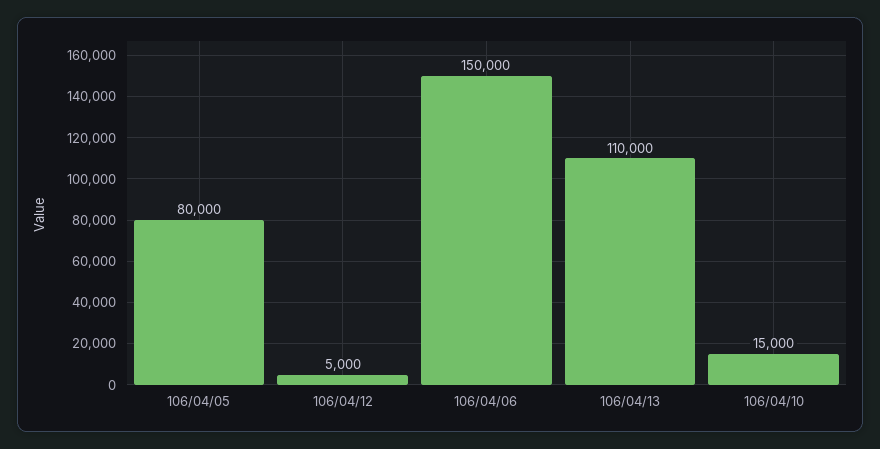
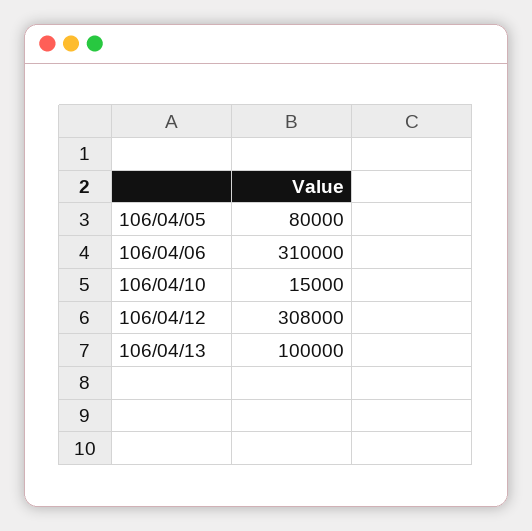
  {
    "106/04/05": 80000,
-   "106/04/12": 5000,
+   "106/04/12": 308000,
-   "106/04/06": 150000,
+   "106/04/06": 310000,
-   "106/04/13": 110000,
+   "106/04/13": 100000,
    "106/04/10": 15000
  }

